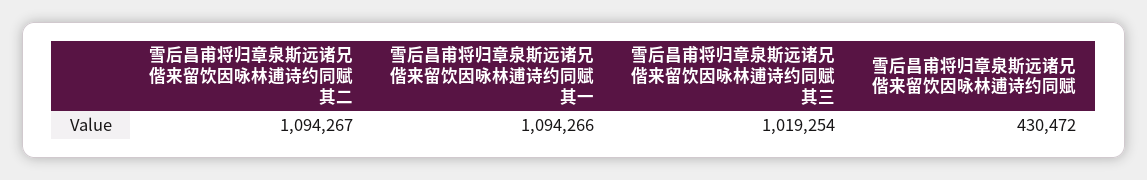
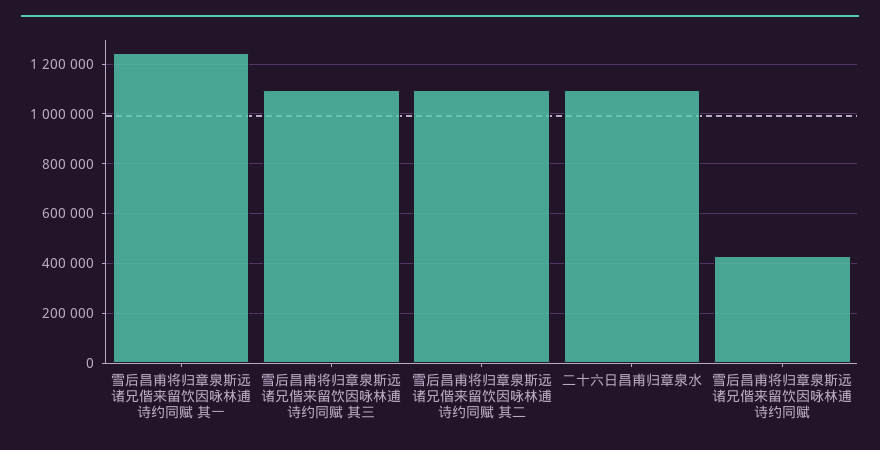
  {
    "雪后昌甫将归章泉斯远诸兄偕来留饮因咏林逋诗约同赋 其二": 1094267,
-   "雪后昌甫将归章泉斯远诸兄偕来留饮因咏林逋诗约同赋 其一": 1094266,
+   "雪后昌甫将归章泉斯远诸兄偕来留饮因咏林逋诗约同赋 其一": 1250000,
-   "雪后昌甫将归章泉斯远诸兄偕来留饮因咏林逋诗约同赋 其三": 1019254,
+   "雪后昌甫将归章泉斯远诸兄偕来留饮因咏林逋诗约同赋 其三": 1100000,
-   "雪后昌甫将归章泉斯远诸兄偕来留饮因咏林逋诗约同赋": 430472
+   "雪后昌甫将归章泉斯远诸兄偕来留饮因咏林逋诗约同赋": 430472,
+   "二十六日昌甫归章泉水": 1100000
  }

